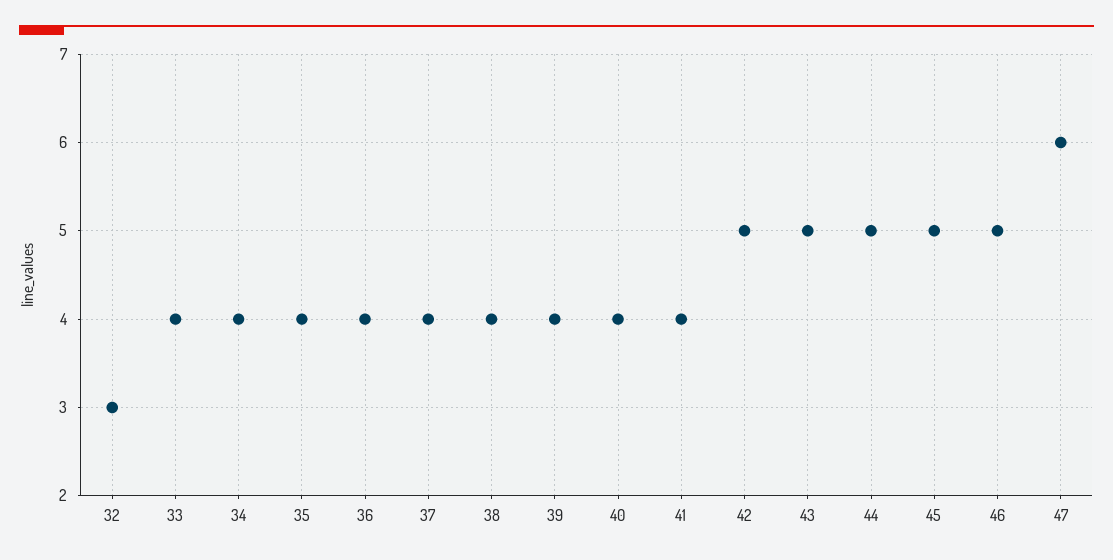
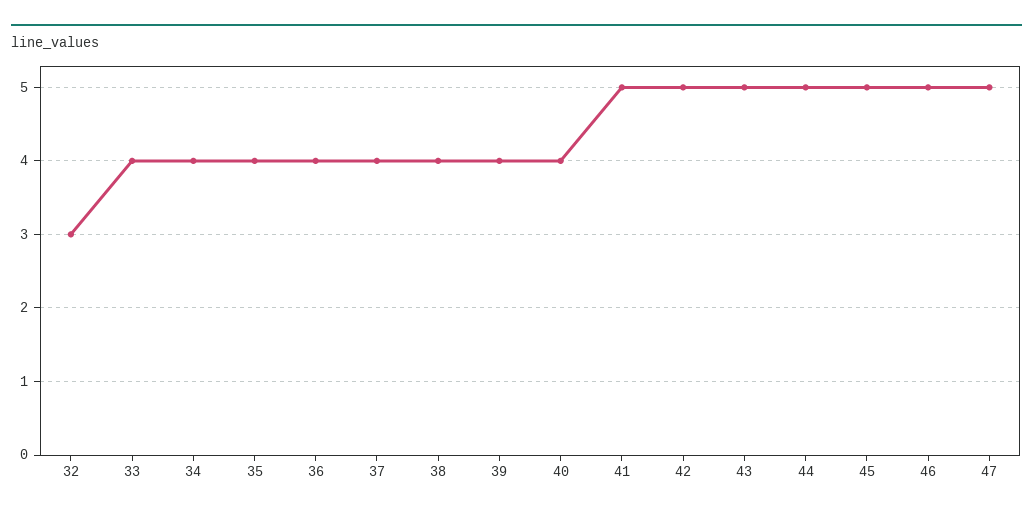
  {
    "32": 3,
    "33": 4,
    "34": 4,
    "35": 4,
    "36": 4,
    "37": 4,
    "38": 4,
    "39": 4,
    "40": 4,
-   "41": 4,
+   "41": 5,
    "42": 5,
    "43": 5,
    "44": 5,
    "45": 5,
    "46": 5,
-   "47": 6
+   "47": 5
  }

